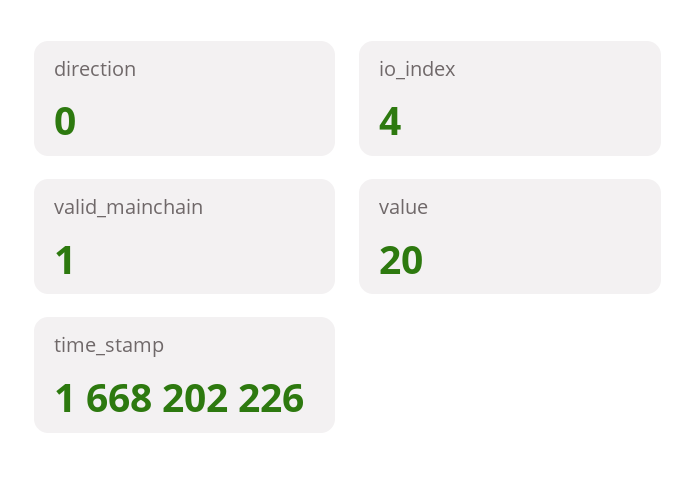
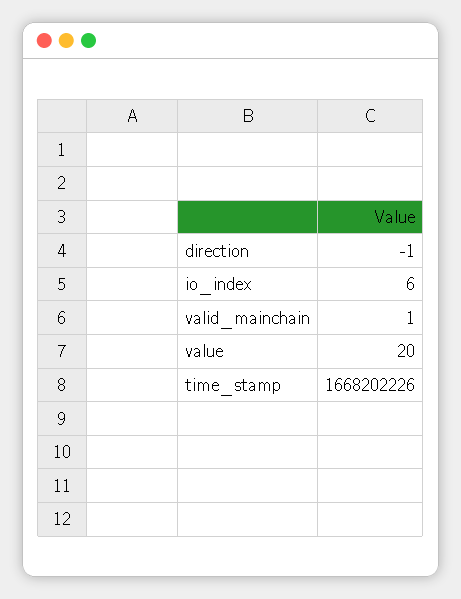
  {
-   "direction": 0,
+   "direction": -1,
-   "io_index": 4,
+   "io_index": 6,
    "valid_mainchain": 1,
    "value": 20,
    "time_stamp": 1668202226
  }

